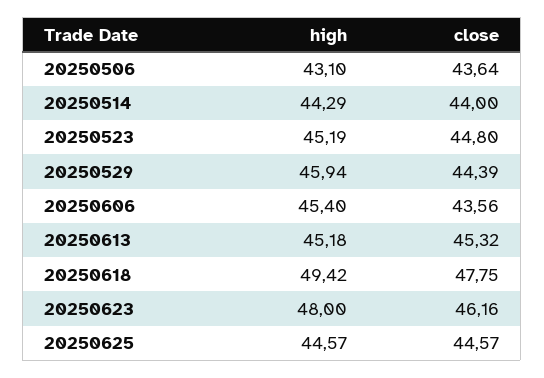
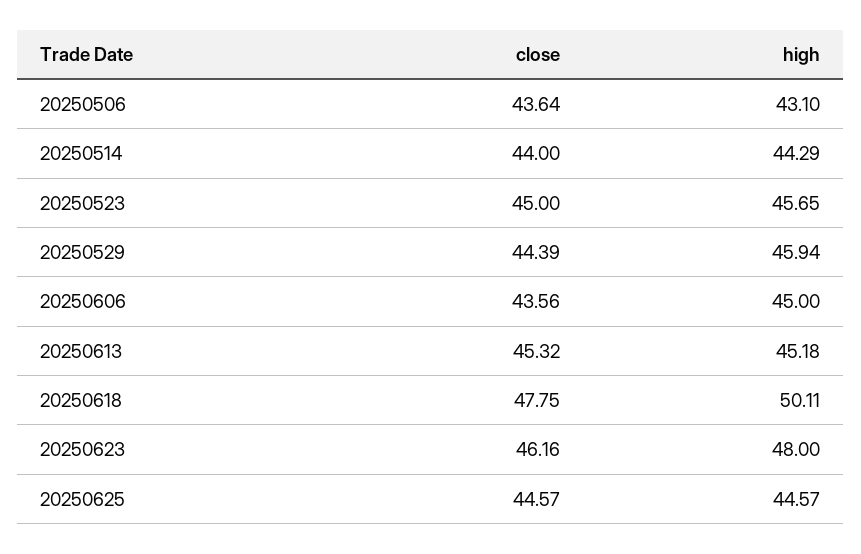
  {
    "high": {
      "20250506": 43.1,
      "20250514": 44.29,
-     "20250523": 45.19,
+     "20250523": 45.65,
      "20250529": 45.94,
-     "20250606": 45.4,
+     "20250606": 45,
      "20250613": 45.18,
-     "20250618": 49.42,
+     "20250618": 50.11,
      "20250623": 48,
      "20250625": 44.57
    },
    "close": {
      "20250506": 43.64,
      "20250514": 44,
-     "20250523": 44.8,
+     "20250523": 45,
      "20250529": 44.39,
      "20250606": 43.56,
      "20250613": 45.32,
      "20250618": 47.75,
      "20250623": 46.16,
      "20250625": 44.57
    }
  }

